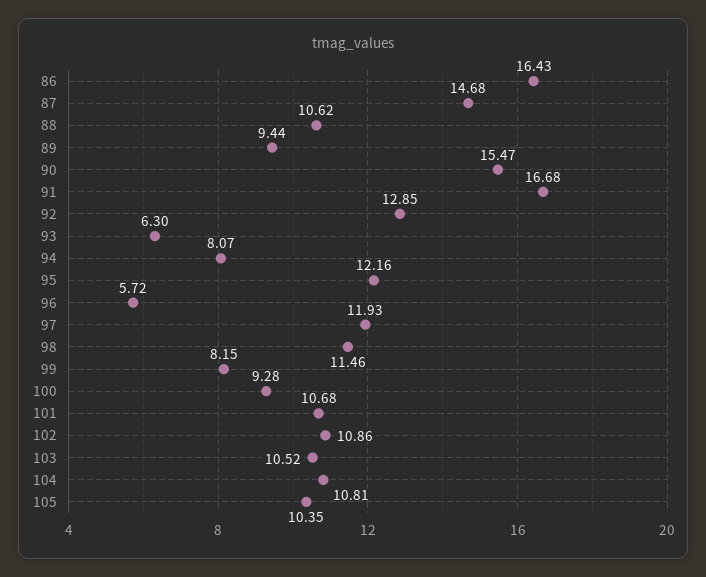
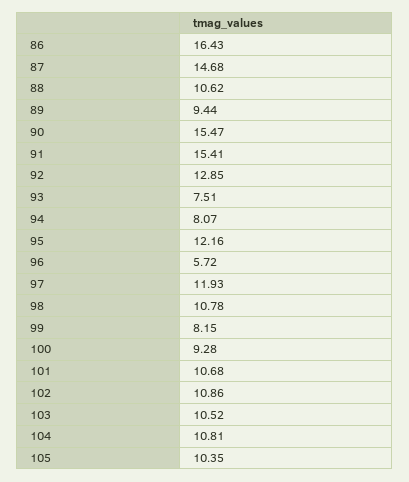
  {
    "86": 16.43,
    "87": 14.68,
    "88": 10.62,
    "89": 9.44,
    "90": 15.47,
-   "91": 16.68,
+   "91": 15.41,
    "92": 12.85,
-   "93": 6.3,
+   "93": 7.51,
    "94": 8.07,
    "95": 12.16,
    "96": 5.72,
    "97": 11.93,
-   "98": 11.46,
+   "98": 10.78,
    "99": 8.15,
    "100": 9.28,
    "101": 10.68,
    "102": 10.86,
    "103": 10.52,
    "104": 10.81,
    "105": 10.35
  }

